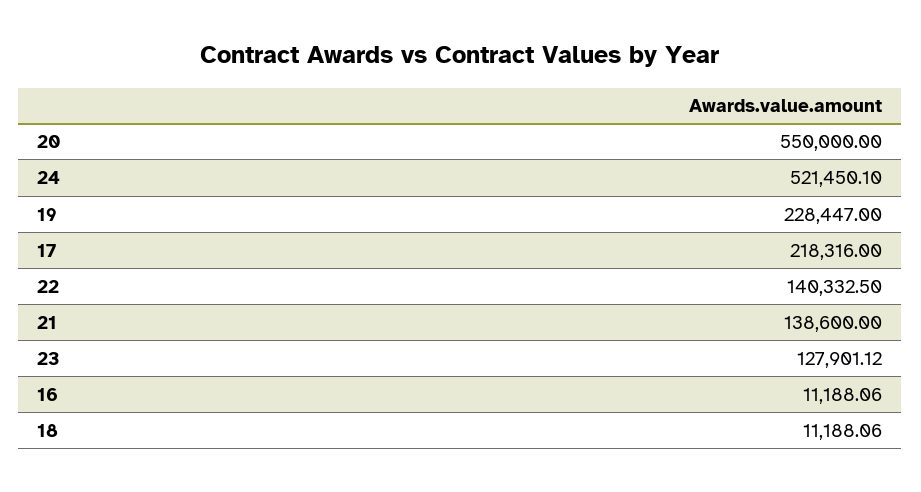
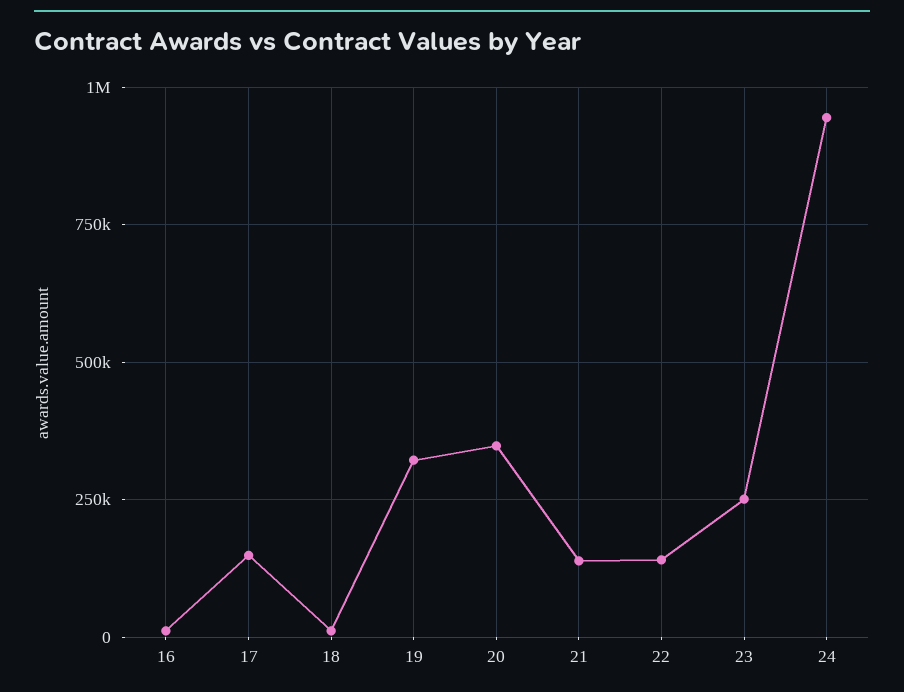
  {
-   "20": 550000,
+   "20": 350000,
-   "24": 521450.1,
+   "24": 950000,
-   "19": 228447,
+   "19": 325000,
-   "17": 218316,
+   "17": 150000,
    "22": 140332.5,
    "21": 138600,
-   "23": 127901.12,
+   "23": 250000,
    "16": 11188.06,
    "18": 11188.06
  }

